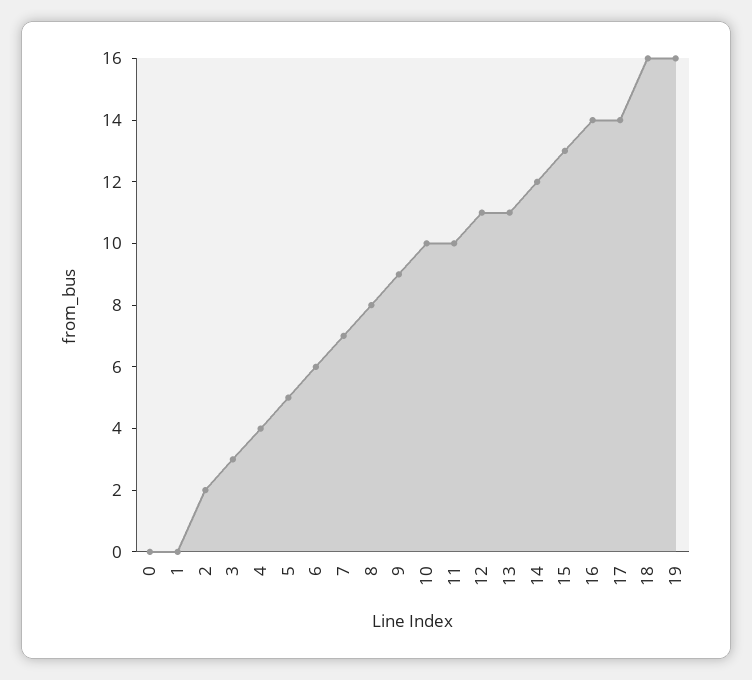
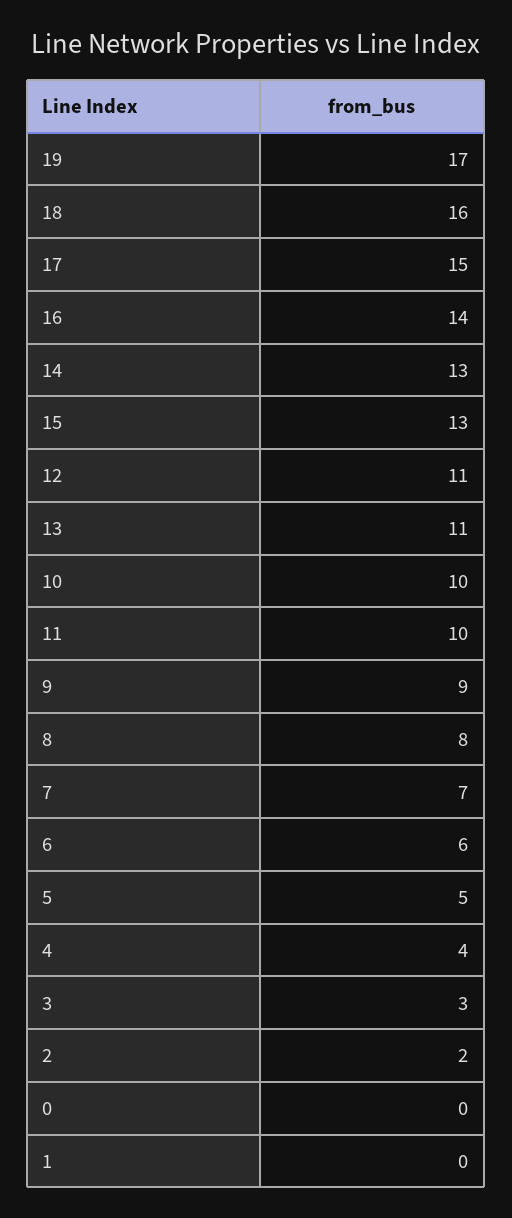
  {
    "0": 0,
    "1": 0,
    "2": 2,
    "3": 3,
    "4": 4,
    "5": 5,
    "6": 6,
    "7": 7,
    "8": 8,
    "9": 9,
    "10": 10,
    "11": 10,
    "12": 11,
    "13": 11,
-   "14": 12,
+   "14": 13,
    "15": 13,
    "16": 14,
-   "17": 14,
+   "17": 15,
    "18": 16,
-   "19": 16
+   "19": 17
  }

